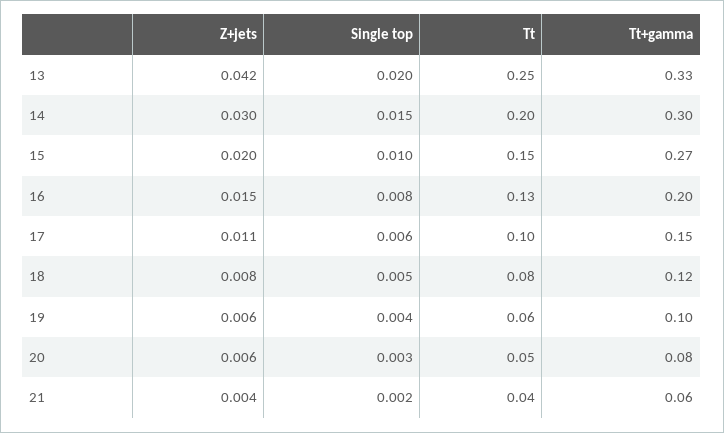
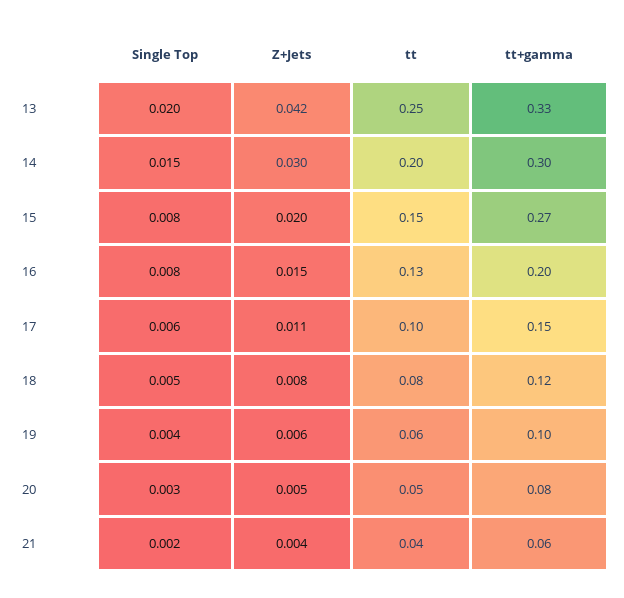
  {
    "Z+jets": {
      "13": 0.042,
      "14": 0.03,
      "15": 0.02,
      "16": 0.015,
      "17": 0.011,
      "18": 0.008,
      "19": 0.006,
-     "20": 0.006,
+     "20": 0.005,
      "21": 0.004
    },
    "Single top": {
      "13": 0.02,
      "14": 0.015,
-     "15": 0.01,
+     "15": 0.008,
      "16": 0.008,
      "17": 0.006,
      "18": 0.005,
      "19": 0.004,
      "20": 0.003,
      "21": 0.002
    },
    "Tt": {
      "13": 0.25,
      "14": 0.2,
      "15": 0.15,
      "16": 0.13,
      "17": 0.1,
      "18": 0.08,
      "19": 0.06,
      "20": 0.05,
      "21": 0.04
    },
    "Tt+gamma": {
      "13": 0.33,
      "14": 0.3,
      "15": 0.27,
      "16": 0.2,
      "17": 0.15,
      "18": 0.12,
      "19": 0.1,
      "20": 0.08,
      "21": 0.06
    }
  }

